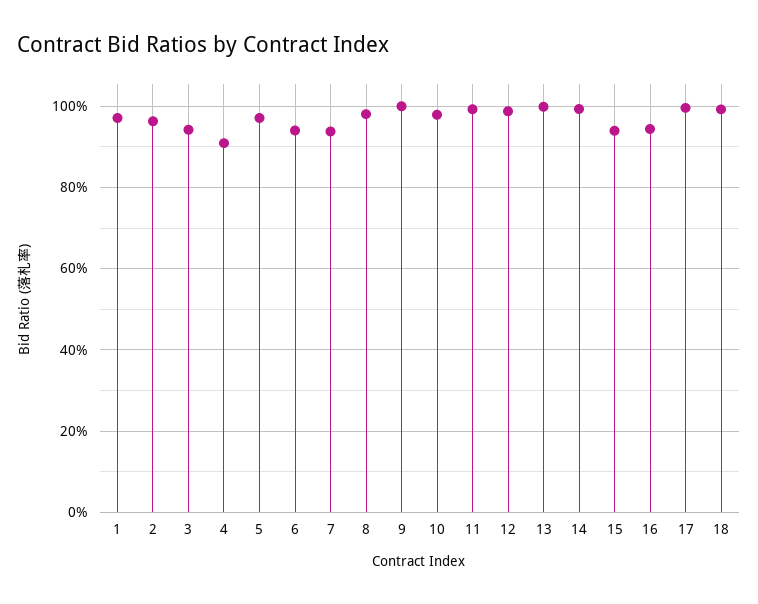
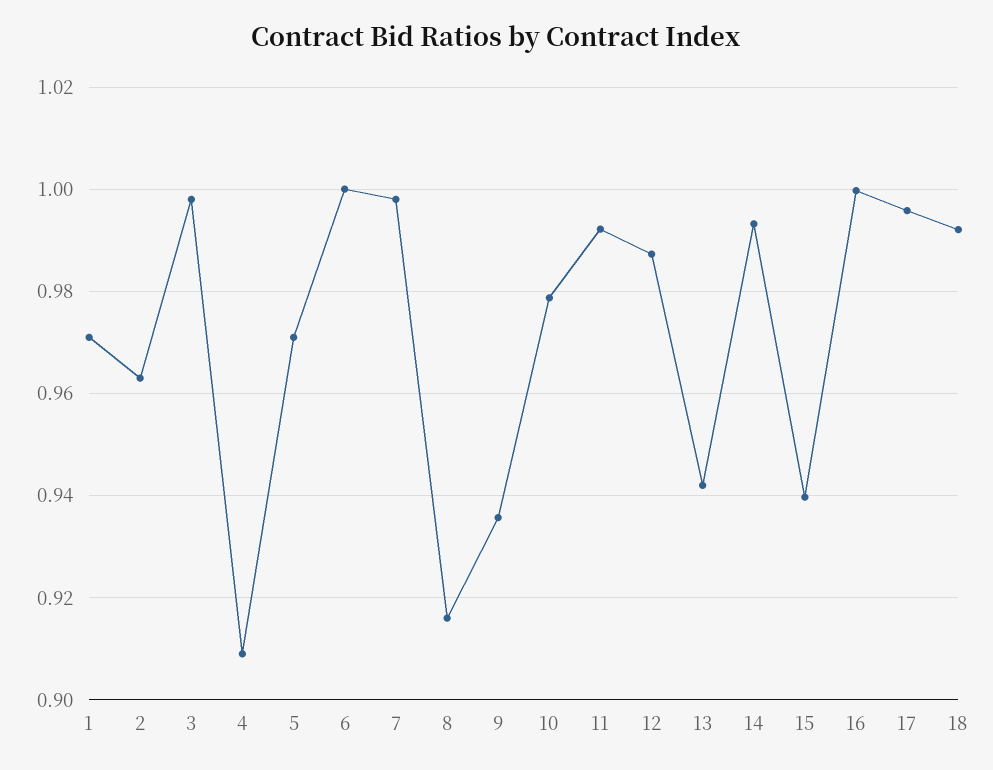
  {
    "1": 0.972,
    "2": 0.964,
-   "3": 0.94,
+   "3": 0.998,
    "4": 0.91,
    "5": 0.972,
-   "6": 0.94,
+   "6": 1,
-   "7": 0.94,
+   "7": 0.998,
-   "8": 0.98,
+   "8": 0.916,
-   "9": 1,
+   "9": 0.936,
    "10": 0.978,
    "11": 0.992,
    "12": 0.988,
-   "13": 1,
+   "13": 0.942,
    "14": 0.994,
    "15": 0.94,
-   "16": 0.94,
+   "16": 1,
    "17": 0.996,
    "18": 0.992
  }

